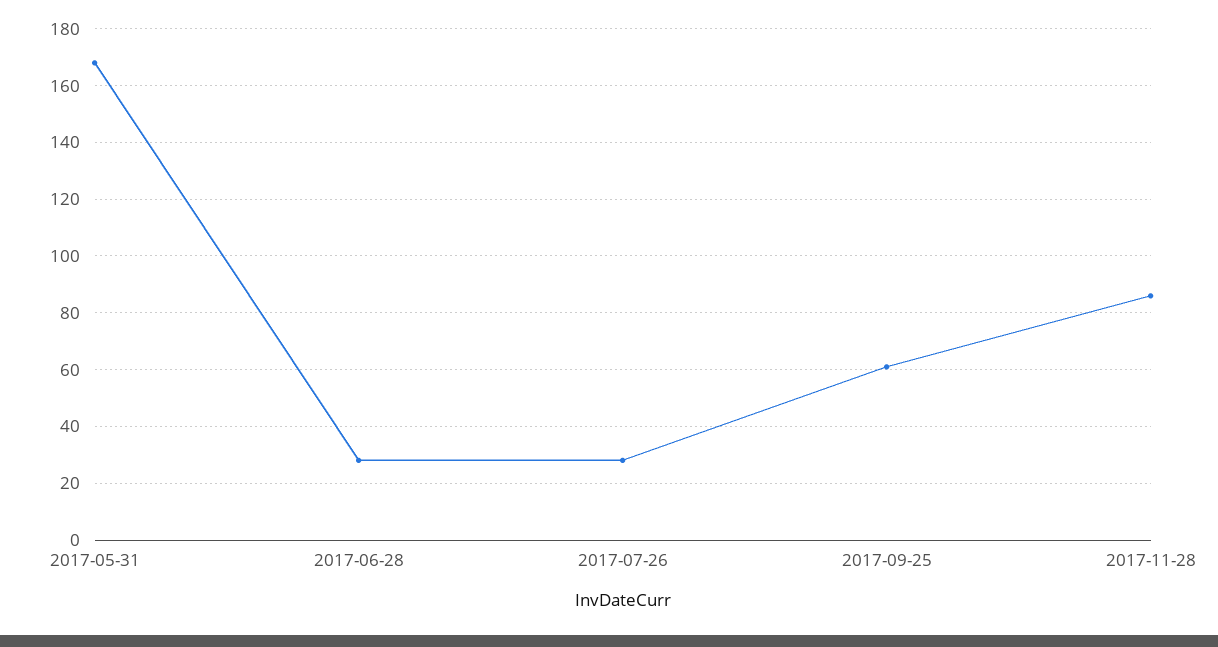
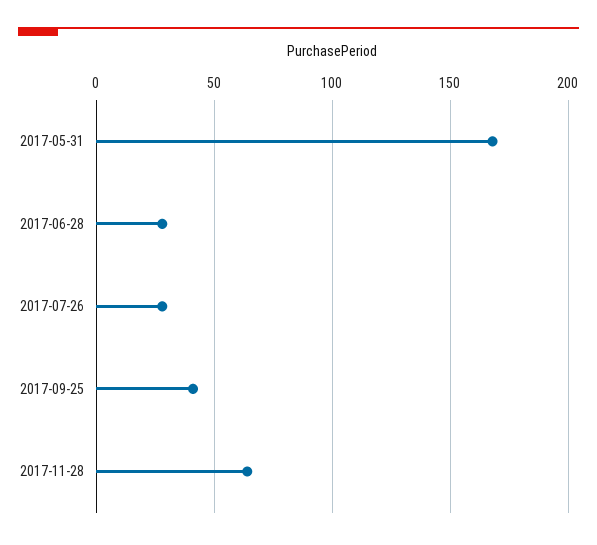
  {
    "2017-05-31": 170,
    "2017-06-28": 30,
    "2017-07-26": 30,
-   "2017-09-25": 60,
+   "2017-09-25": 40,
-   "2017-11-28": 85
+   "2017-11-28": 65
  }

